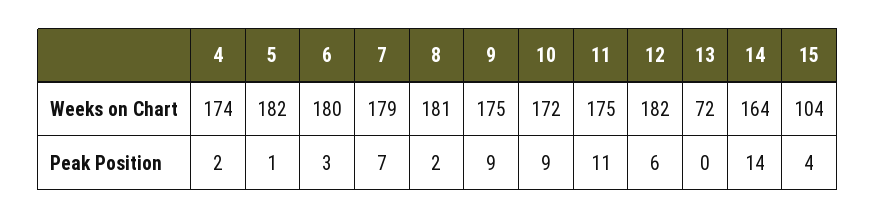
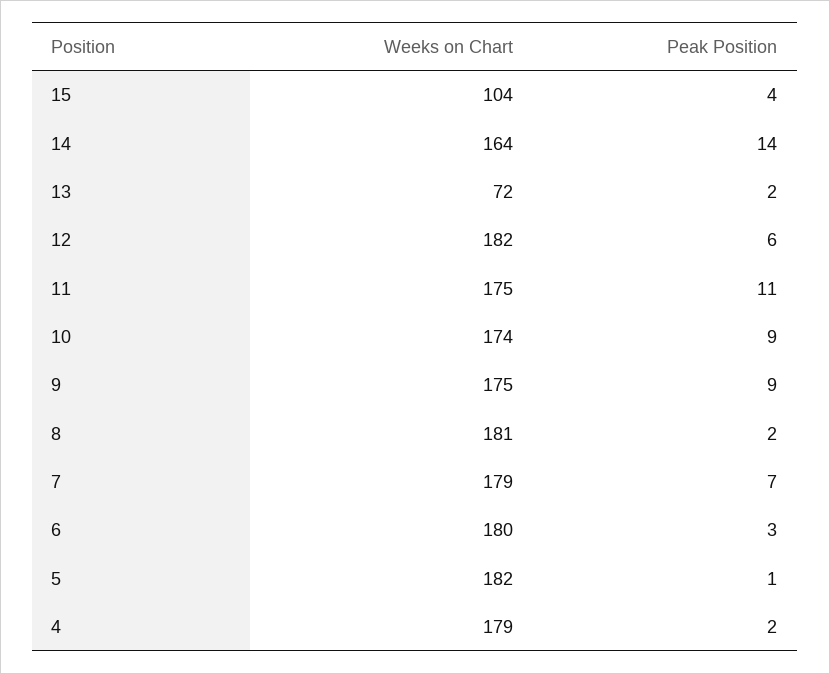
  {
    "4": {
-     "Weeks on Chart": 174,
+     "Weeks on Chart": 179,
      "Peak Position": 2
    },
    "5": {
      "Weeks on Chart": 182,
      "Peak Position": 1
    },
    "6": {
      "Weeks on Chart": 180,
      "Peak Position": 3
    },
    "7": {
      "Weeks on Chart": 179,
      "Peak Position": 7
    },
    "8": {
      "Weeks on Chart": 181,
      "Peak Position": 2
    },
    "9": {
      "Weeks on Chart": 175,
      "Peak Position": 9
    },
    "10": {
-     "Weeks on Chart": 172,
+     "Weeks on Chart": 174,
      "Peak Position": 9
    },
    "11": {
      "Weeks on Chart": 175,
      "Peak Position": 11
    },
    "12": {
      "Weeks on Chart": 182,
      "Peak Position": 6
    },
    "13": {
      "Weeks on Chart": 72,
-     "Peak Position": 0
+     "Peak Position": 2
    },
    "14": {
      "Weeks on Chart": 164,
      "Peak Position": 14
    },
    "15": {
      "Weeks on Chart": 104,
      "Peak Position": 4
    }
  }

